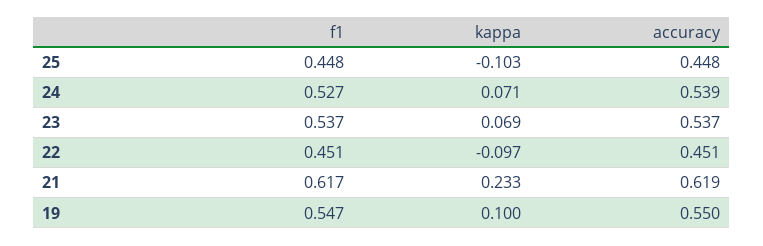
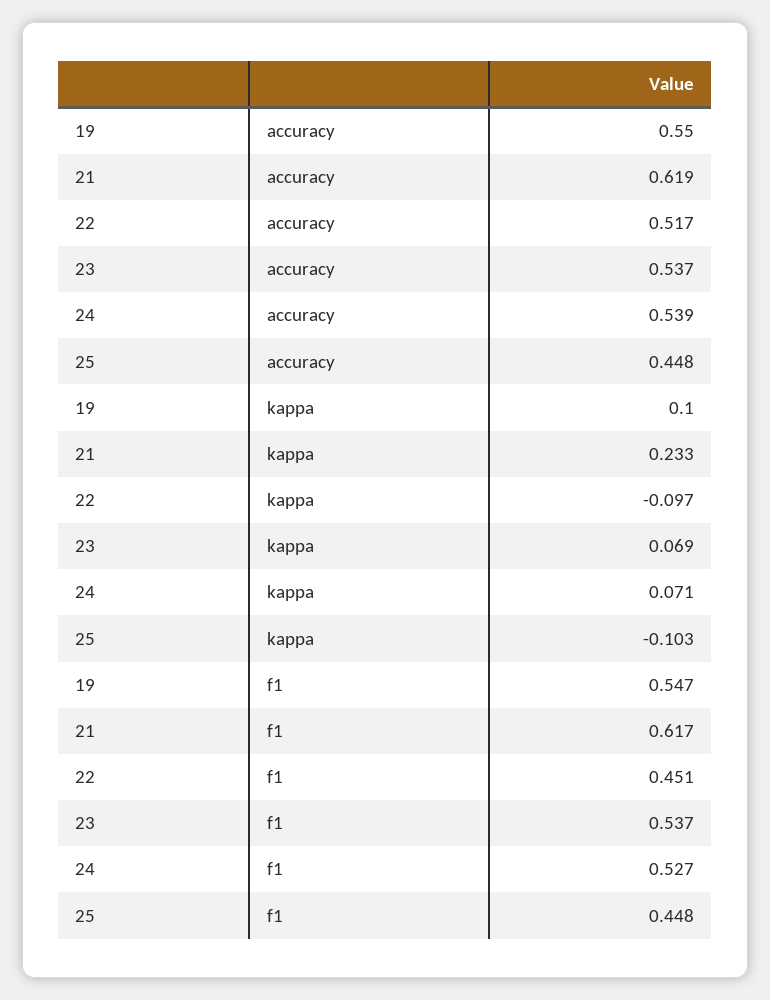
  {
    "f1": {
      "25": 0.448,
      "24": 0.527,
      "23": 0.537,
      "22": 0.451,
      "21": 0.617,
      "19": 0.547
    },
    "kappa": {
      "25": -0.103,
      "24": 0.071,
      "23": 0.069,
      "22": -0.097,
      "21": 0.233,
      "19": 0.1
    },
    "accuracy": {
      "25": 0.448,
      "24": 0.539,
      "23": 0.537,
-     "22": 0.451,
+     "22": 0.517,
      "21": 0.619,
      "19": 0.55
    }
  }

